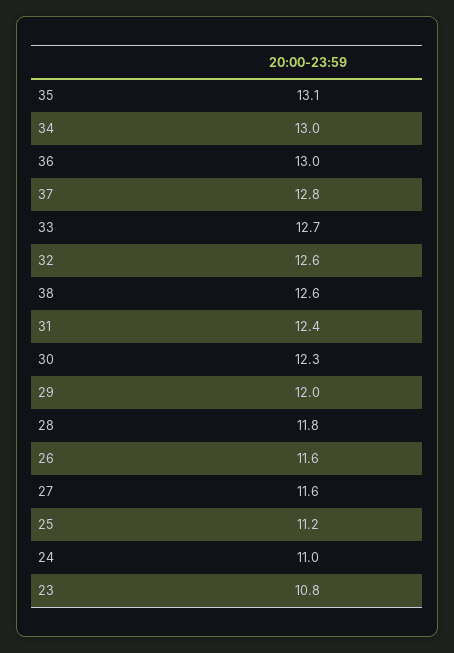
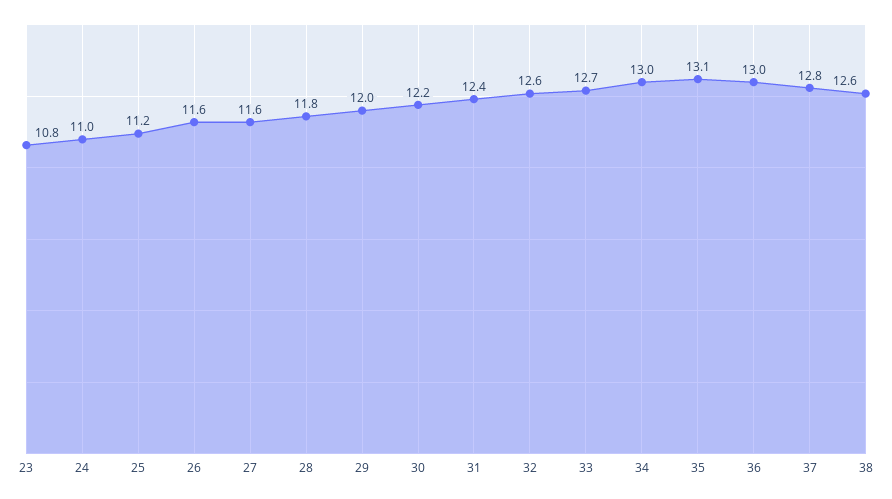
  {
    "35": 13.1,
    "34": 13,
    "36": 13,
    "37": 12.8,
    "33": 12.7,
    "32": 12.6,
    "38": 12.6,
    "31": 12.4,
-   "30": 12.3,
+   "30": 12.2,
    "29": 12,
    "28": 11.8,
    "26": 11.6,
    "27": 11.6,
    "25": 11.2,
    "24": 11,
    "23": 10.8
  }

